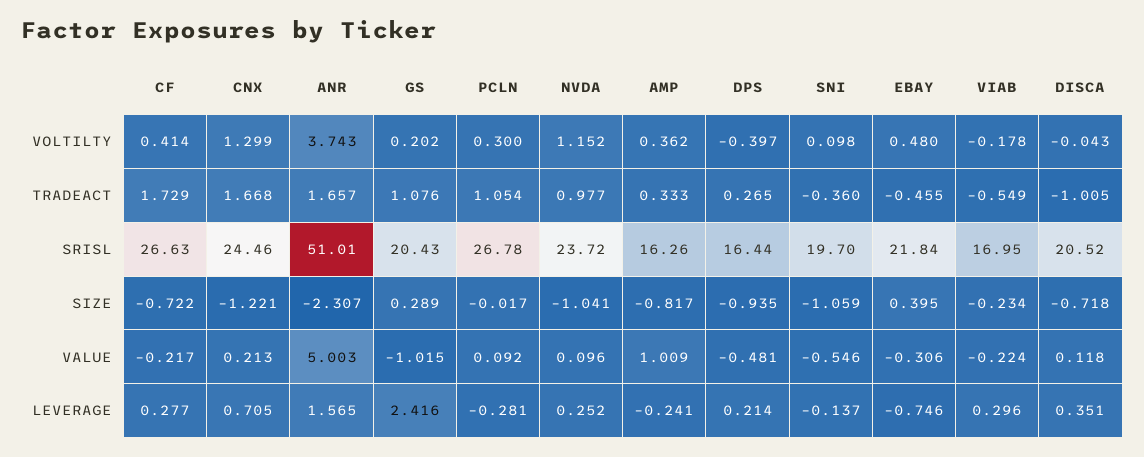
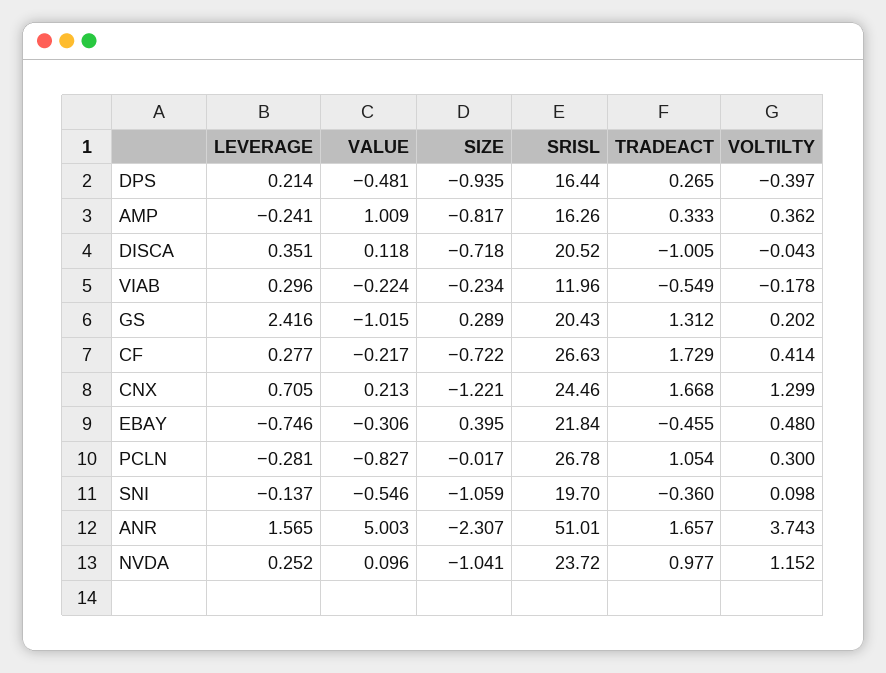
  {
    "CF": {
      "VOLTILTY": 0.414,
      "TRADEACT": 1.729,
      "SRISL": 26.63,
      "SIZE": -0.722,
      "VALUE": -0.217,
      "LEVERAGE": 0.277
    },
    "CNX": {
      "VOLTILTY": 1.299,
      "TRADEACT": 1.668,
      "SRISL": 24.46,
      "SIZE": -1.221,
      "VALUE": 0.213,
      "LEVERAGE": 0.705
    },
    "ANR": {
      "VOLTILTY": 3.743,
      "TRADEACT": 1.657,
      "SRISL": 51.01,
      "SIZE": -2.307,
      "VALUE": 5.003,
      "LEVERAGE": 1.565
    },
    "GS": {
      "VOLTILTY": 0.202,
-     "TRADEACT": 1.076,
+     "TRADEACT": 1.312,
      "SRISL": 20.43,
      "SIZE": 0.289,
      "VALUE": -1.015,
      "LEVERAGE": 2.416
    },
    "PCLN": {
      "VOLTILTY": 0.3,
      "TRADEACT": 1.054,
      "SRISL": 26.78,
      "SIZE": -0.017,
-     "VALUE": 0.092,
+     "VALUE": -0.827,
      "LEVERAGE": -0.281
    },
    "NVDA": {
      "VOLTILTY": 1.152,
      "TRADEACT": 0.977,
      "SRISL": 23.72,
      "SIZE": -1.041,
      "VALUE": 0.096,
      "LEVERAGE": 0.252
    },
    "AMP": {
      "VOLTILTY": 0.362,
      "TRADEACT": 0.333,
      "SRISL": 16.26,
      "SIZE": -0.817,
      "VALUE": 1.009,
      "LEVERAGE": -0.241
    },
    "DPS": {
      "VOLTILTY": -0.397,
      "TRADEACT": 0.265,
      "SRISL": 16.44,
      "SIZE": -0.935,
      "VALUE": -0.481,
      "LEVERAGE": 0.214
    },
    "SNI": {
      "VOLTILTY": 0.098,
      "TRADEACT": -0.36,
      "SRISL": 19.7,
      "SIZE": -1.059,
      "VALUE": -0.546,
      "LEVERAGE": -0.137
    },
    "EBAY": {
      "VOLTILTY": 0.48,
      "TRADEACT": -0.455,
      "SRISL": 21.84,
      "SIZE": 0.395,
      "VALUE": -0.306,
      "LEVERAGE": -0.746
    },
    "VIAB": {
      "VOLTILTY": -0.178,
      "TRADEACT": -0.549,
-     "SRISL": 16.95,
+     "SRISL": 11.96,
      "SIZE": -0.234,
      "VALUE": -0.224,
      "LEVERAGE": 0.296
    },
    "DISCA": {
      "VOLTILTY": -0.043,
      "TRADEACT": -1.005,
      "SRISL": 20.52,
      "SIZE": -0.718,
      "VALUE": 0.118,
      "LEVERAGE": 0.351
    }
  }

